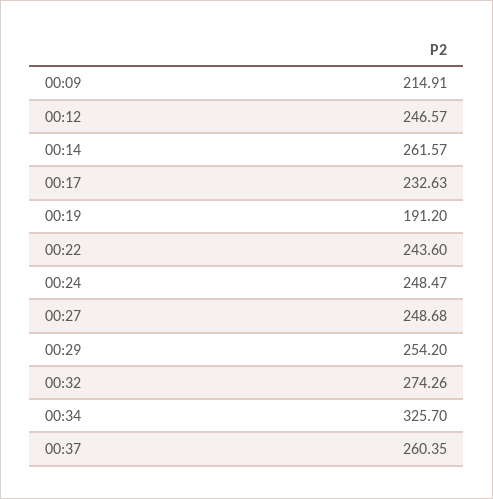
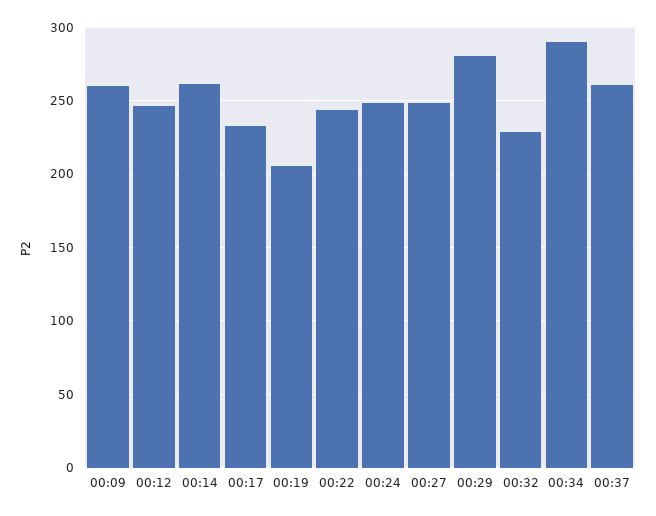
  {
-   "00:09": 214.91,
+   "00:09": 260,
    "00:12": 246.57,
    "00:14": 261.57,
    "00:17": 232.63,
-   "00:19": 191.2,
+   "00:19": 205,
    "00:22": 243.6,
    "00:24": 248.47,
    "00:27": 248.68,
-   "00:29": 254.2,
+   "00:29": 280,
-   "00:32": 274.26,
+   "00:32": 230,
-   "00:34": 325.7,
+   "00:34": 290,
    "00:37": 260.35
  }

